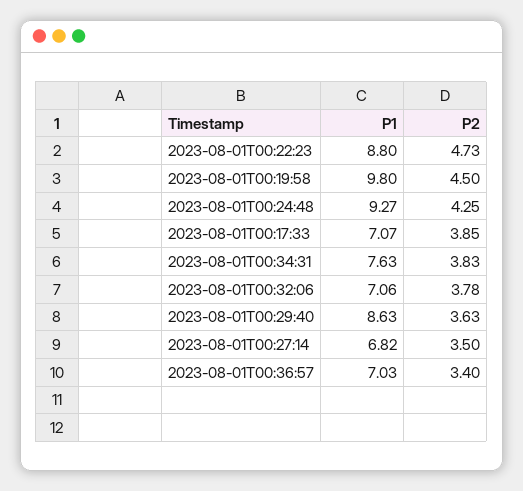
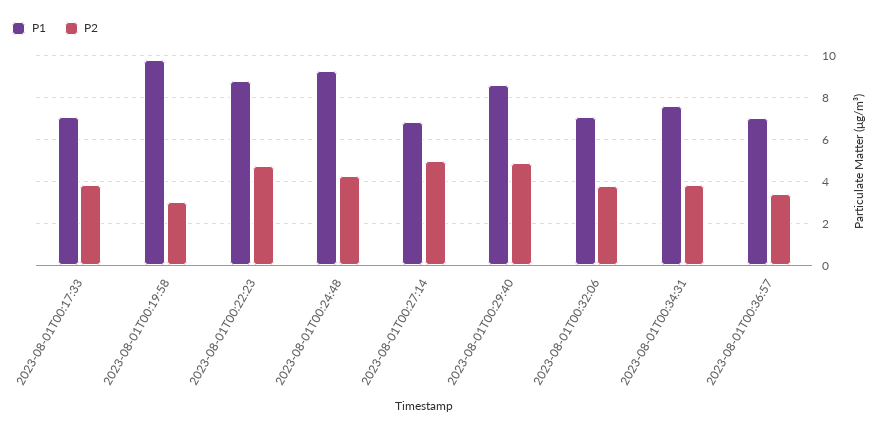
  {
    "P1": {
      "2023-08-01T00:22:23": 8.8,
      "2023-08-01T00:19:58": 9.8,
      "2023-08-01T00:24:48": 9.27,
      "2023-08-01T00:17:33": 7.07,
      "2023-08-01T00:34:31": 7.63,
      "2023-08-01T00:32:06": 7.06,
      "2023-08-01T00:29:40": 8.63,
      "2023-08-01T00:27:14": 6.82,
      "2023-08-01T00:36:57": 7.03
    },
    "P2": {
      "2023-08-01T00:22:23": 4.73,
-     "2023-08-01T00:19:58": 4.5,
+     "2023-08-01T00:19:58": 3,
      "2023-08-01T00:24:48": 4.25,
      "2023-08-01T00:17:33": 3.85,
      "2023-08-01T00:34:31": 3.83,
      "2023-08-01T00:32:06": 3.78,
-     "2023-08-01T00:29:40": 3.63,
+     "2023-08-01T00:29:40": 5,
-     "2023-08-01T00:27:14": 3.5,
+     "2023-08-01T00:27:14": 5,
      "2023-08-01T00:36:57": 3.4
    }
  }

